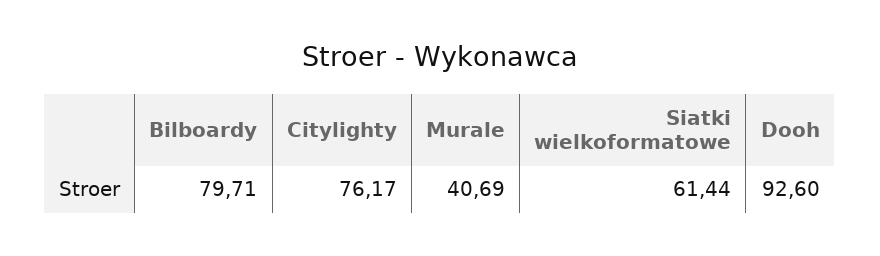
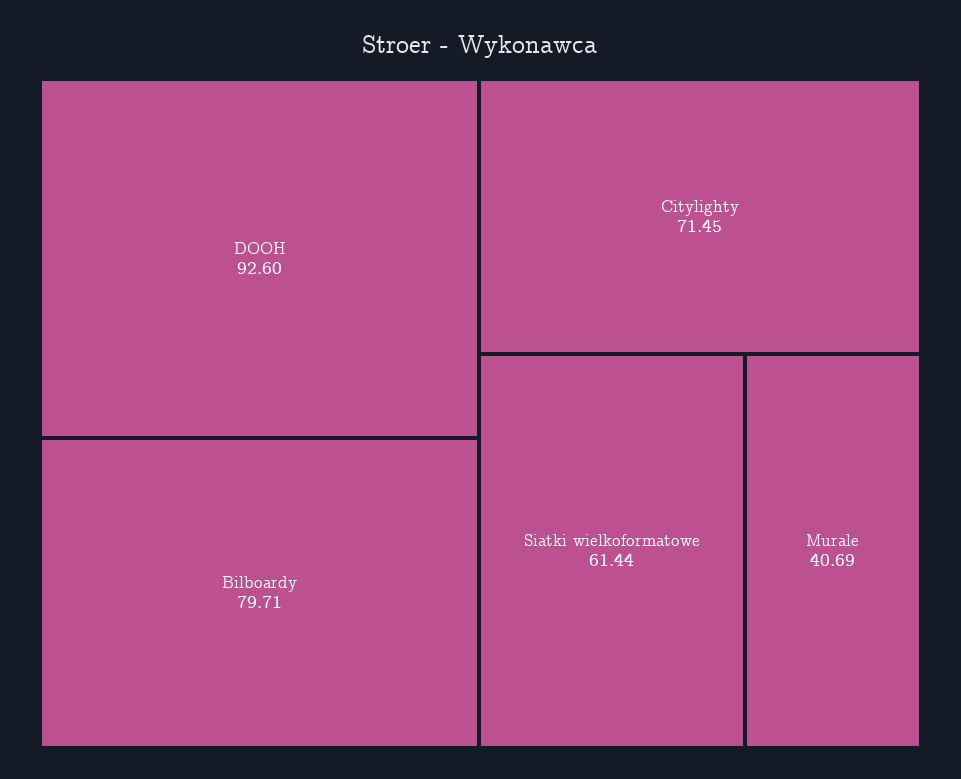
  {
    "Bilboardy": 79.71,
-   "Citylighty": 76.17,
+   "Citylighty": 71.45,
    "Murale": 40.69,
    "Siatki wielkoformatowe": 61.44,
    "Dooh": 92.6
  }

